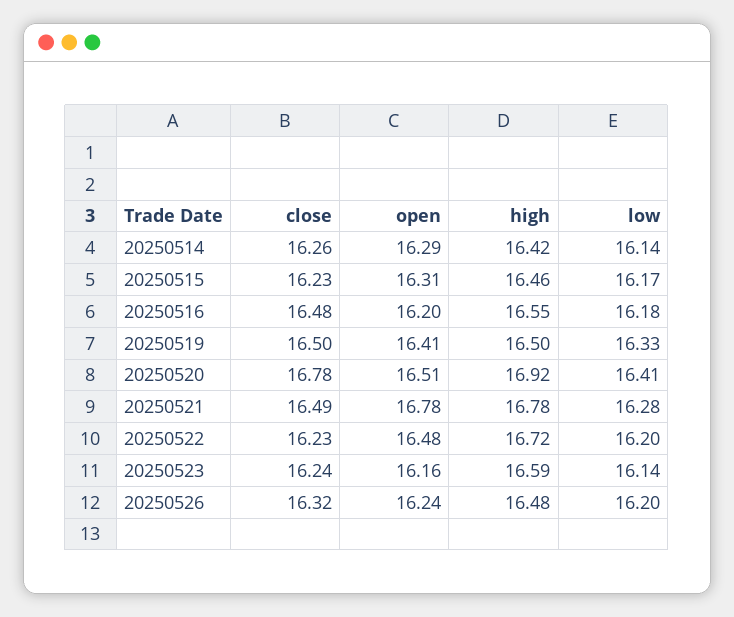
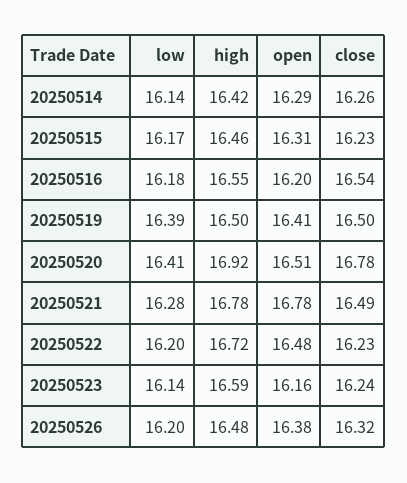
  {
    "close": {
      "20250514": 16.26,
      "20250515": 16.23,
-     "20250516": 16.48,
+     "20250516": 16.54,
      "20250519": 16.5,
      "20250520": 16.78,
      "20250521": 16.49,
      "20250522": 16.23,
      "20250523": 16.24,
      "20250526": 16.32
    },
    "open": {
      "20250514": 16.29,
      "20250515": 16.31,
      "20250516": 16.2,
      "20250519": 16.41,
      "20250520": 16.51,
      "20250521": 16.78,
      "20250522": 16.48,
      "20250523": 16.16,
-     "20250526": 16.24
+     "20250526": 16.38
    },
    "high": {
      "20250514": 16.42,
      "20250515": 16.46,
      "20250516": 16.55,
      "20250519": 16.5,
      "20250520": 16.92,
      "20250521": 16.78,
      "20250522": 16.72,
      "20250523": 16.59,
      "20250526": 16.48
    },
    "low": {
      "20250514": 16.14,
      "20250515": 16.17,
      "20250516": 16.18,
-     "20250519": 16.33,
+     "20250519": 16.39,
      "20250520": 16.41,
      "20250521": 16.28,
      "20250522": 16.2,
      "20250523": 16.14,
      "20250526": 16.2
    }
  }

